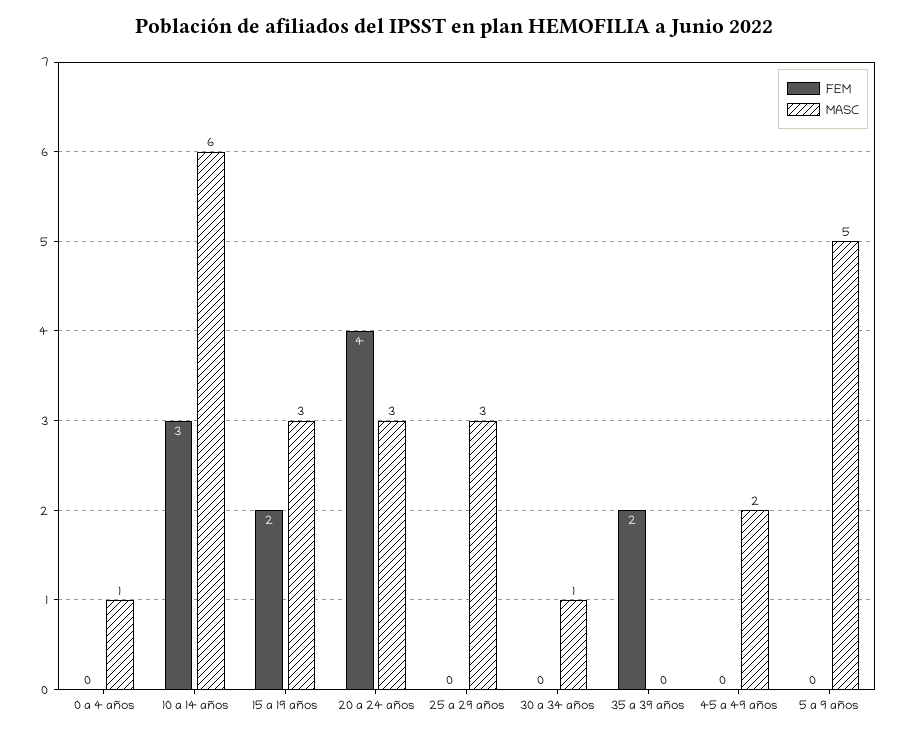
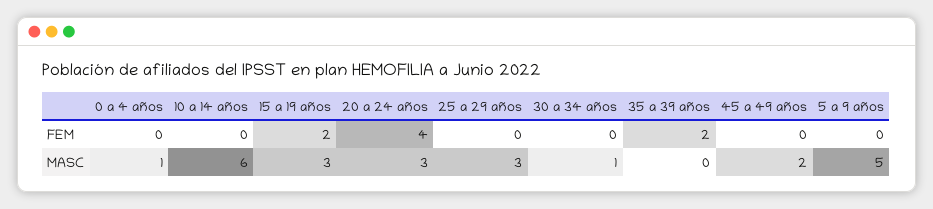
  {
    "FEM": {
      "0 a 4 años": 0,
-     "10 a 14 años": 3,
+     "10 a 14 años": 0,
      "15 a 19 años": 2,
      "20 a 24 años": 4,
      "25 a 29 años": 0,
      "30 a 34 años": 0,
      "35 a 39 años": 2,
      "45 a 49 años": 0,
      "5 a 9 años": 0
    },
    "MASC": {
      "0 a 4 años": 1,
      "10 a 14 años": 6,
      "15 a 19 años": 3,
      "20 a 24 años": 3,
      "25 a 29 años": 3,
      "30 a 34 años": 1,
      "35 a 39 años": 0,
      "45 a 49 años": 2,
      "5 a 9 años": 5
    }
  }

